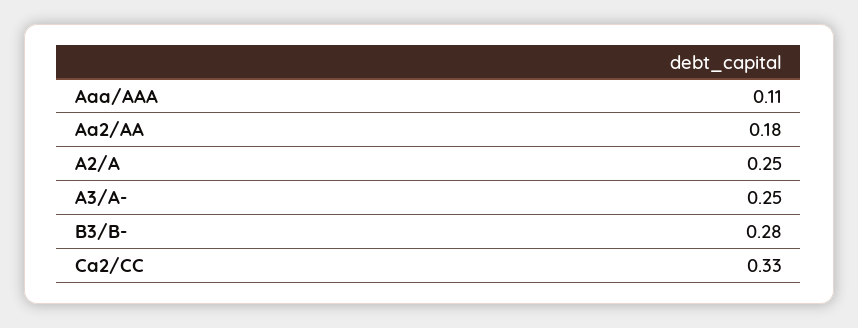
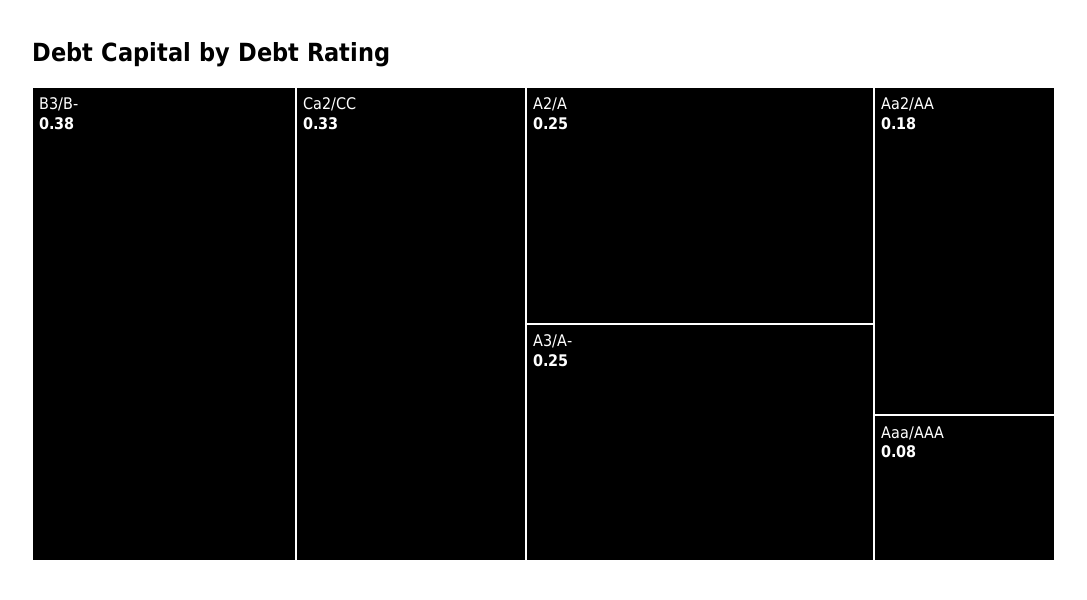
  {
-   "Aaa/AAA": 0.11,
+   "Aaa/AAA": 0.08,
    "Aa2/AA": 0.18,
    "A2/A": 0.25,
    "A3/A-": 0.25,
-   "B3/B-": 0.28,
+   "B3/B-": 0.38,
    "Ca2/CC": 0.33
  }

